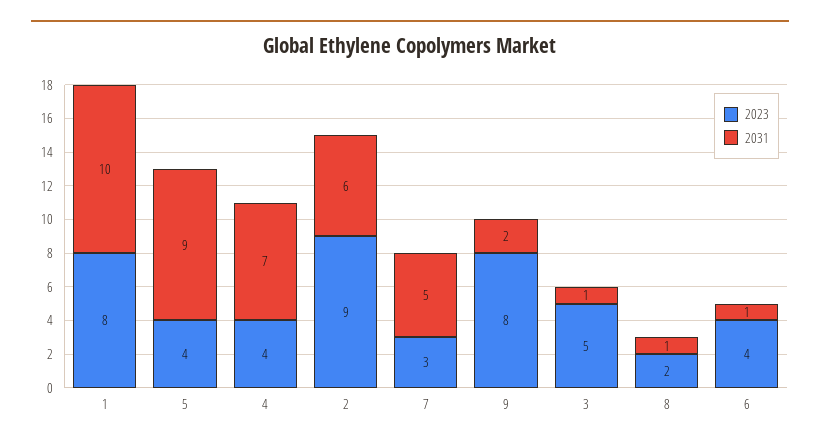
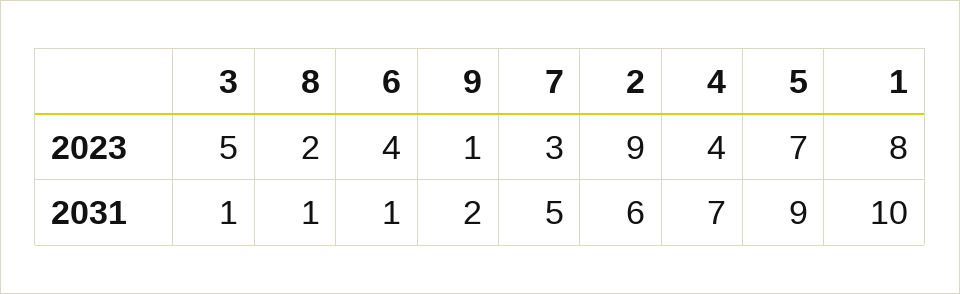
  {
    "2023": {
      "1": 8,
-     "5": 4,
+     "5": 7,
      "4": 4,
      "2": 9,
      "7": 3,
-     "9": 8,
+     "9": 1,
      "3": 5,
      "8": 2,
      "6": 4
    },
    "2031": {
      "1": 10,
      "5": 9,
      "4": 7,
      "2": 6,
      "7": 5,
      "9": 2,
      "3": 1,
      "8": 1,
      "6": 1
    }
  }

